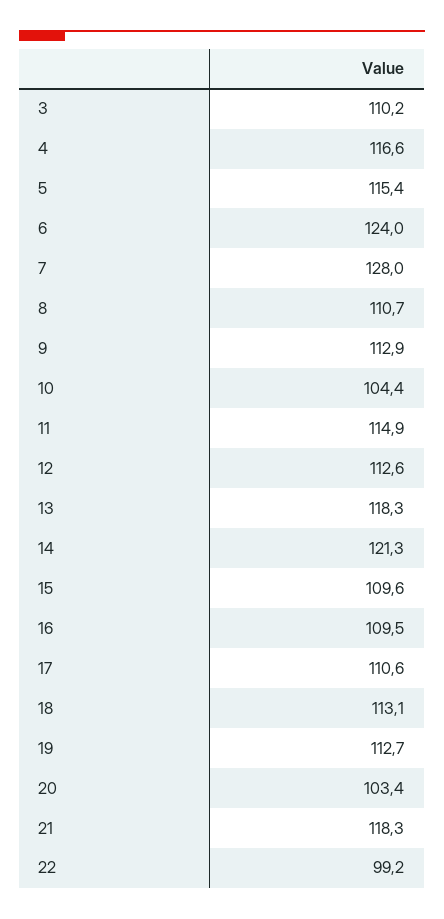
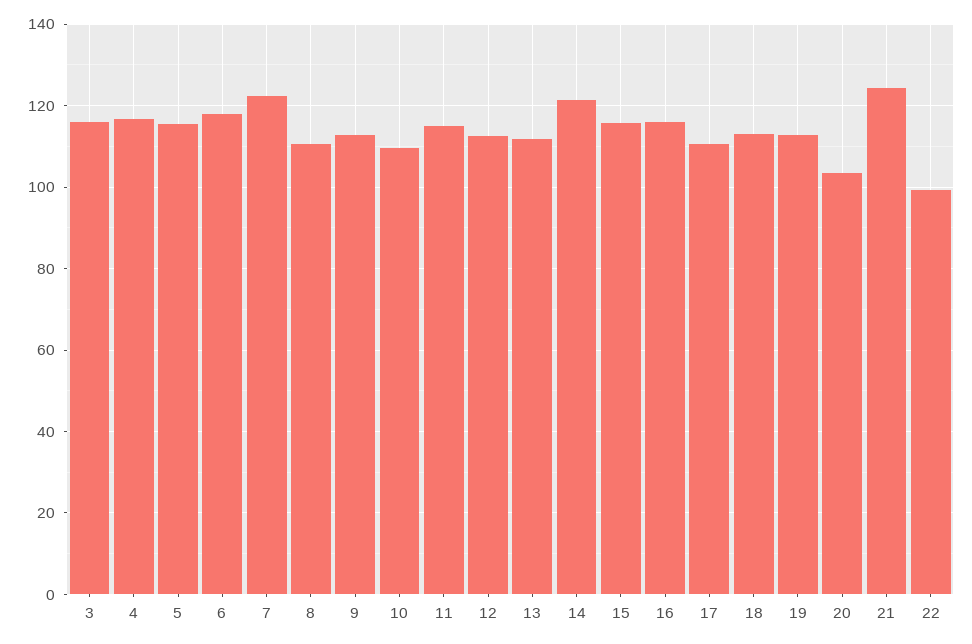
  {
-   "3": 110.2,
+   "3": 116,
    "4": 116.6,
    "5": 115.4,
-   "6": 124,
+   "6": 118,
-   "7": 128,
+   "7": 122,
    "8": 110.7,
    "9": 112.9,
-   "10": 104.4,
+   "10": 110,
    "11": 114.9,
    "12": 112.6,
-   "13": 118.3,
+   "13": 112,
    "14": 121.3,
-   "15": 109.6,
+   "15": 116,
-   "16": 109.5,
+   "16": 116,
    "17": 110.6,
    "18": 113.1,
    "19": 112.7,
    "20": 103.4,
-   "21": 118.3,
+   "21": 124,
    "22": 99.2
  }

